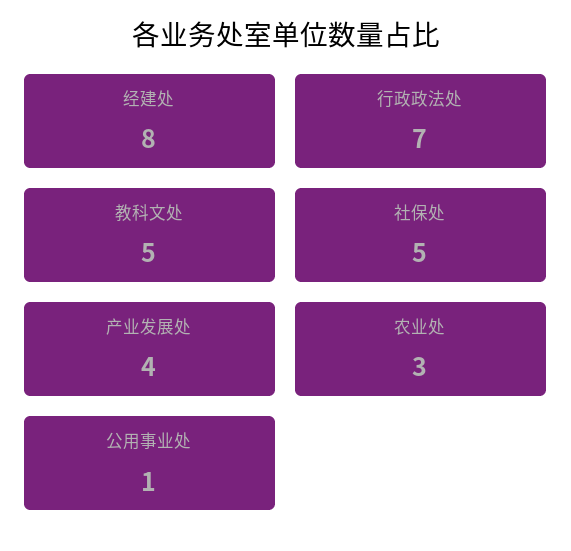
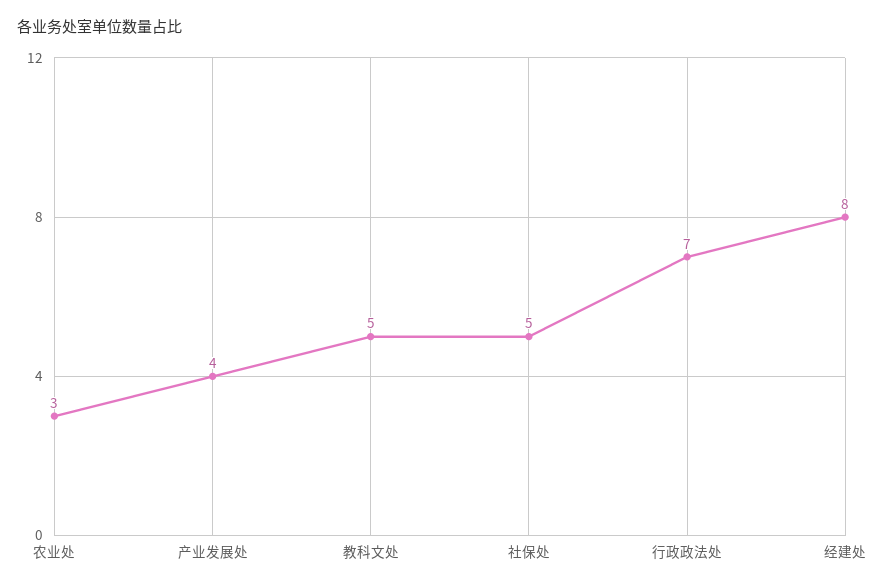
  {
    "经建处": 8,
    "行政政法处": 7,
    "教科文处": 5,
    "社保处": 5,
    "产业发展处": 4,
-   "农业处": 3,
+   "农业处": 3
-   "公用事业处": 1
  }

